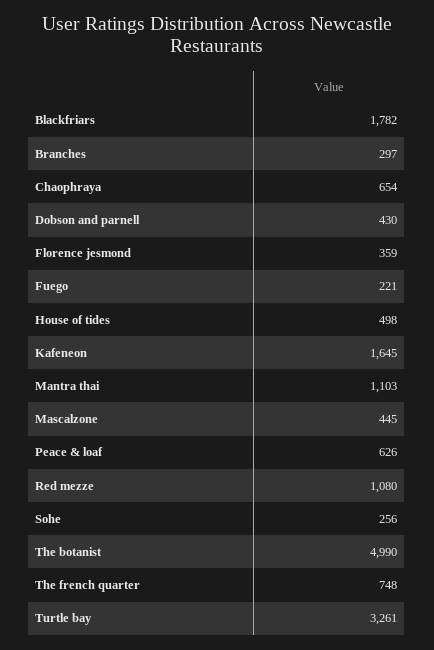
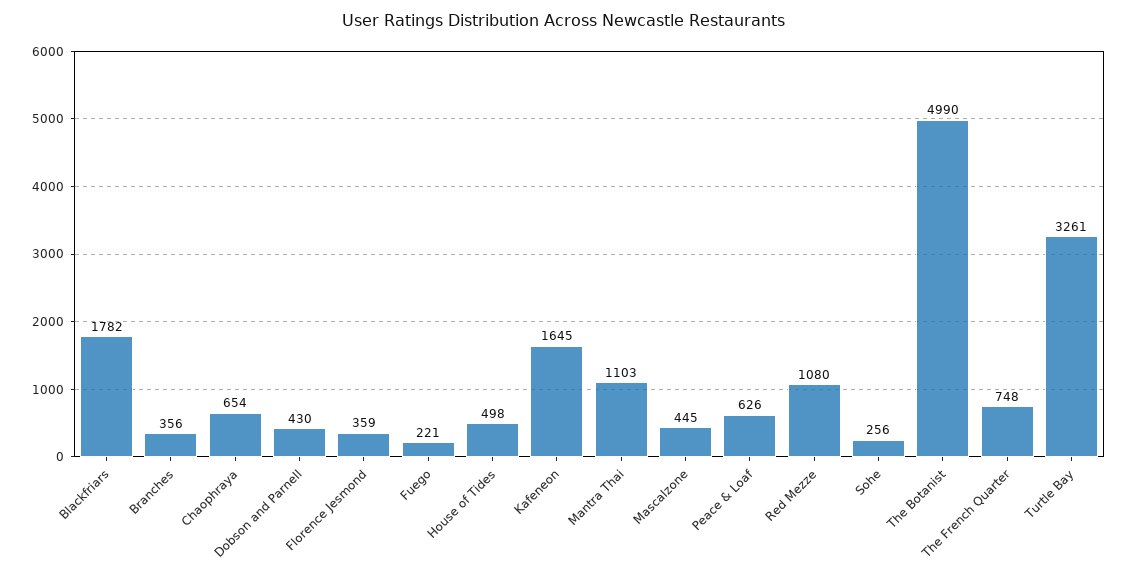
  {
    "Blackfriars": 1782,
-   "Branches": 297,
+   "Branches": 356,
    "Chaophraya": 654,
    "Dobson and parnell": 430,
    "Florence jesmond": 359,
    "Fuego": 221,
    "House of tides": 498,
    "Kafeneon": 1645,
    "Mantra thai": 1103,
    "Mascalzone": 445,
    "Peace & loaf": 626,
    "Red mezze": 1080,
    "Sohe": 256,
    "The botanist": 4990,
    "The french quarter": 748,
    "Turtle bay": 3261
  }

